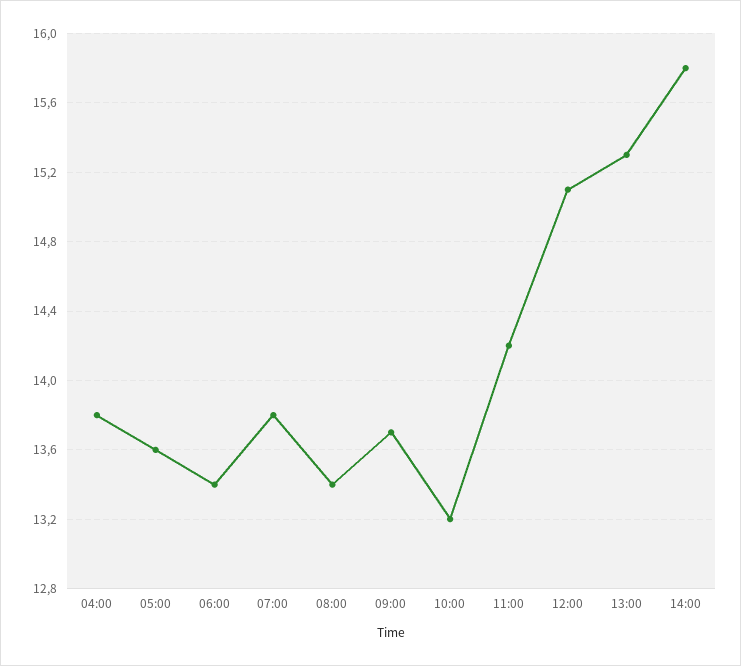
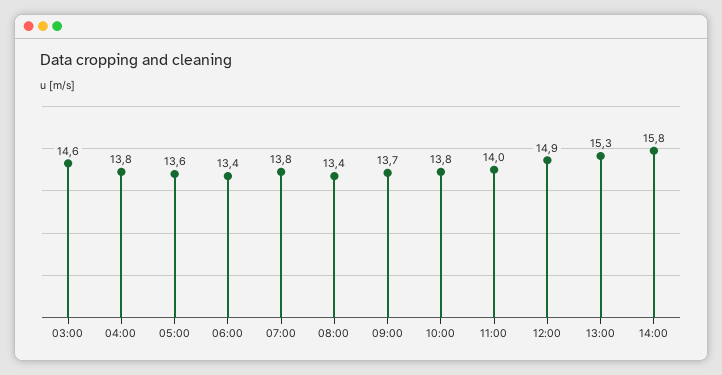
  {
    "04:00": 13.8,
    "05:00": 13.6,
    "06:00": 13.4,
    "07:00": 13.8,
    "08:00": 13.4,
    "09:00": 13.7,
-   "10:00": 13.2,
+   "10:00": 13.8,
-   "11:00": 14.2,
+   "11:00": 14,
-   "12:00": 15.1,
+   "12:00": 14.9,
    "13:00": 15.3,
-   "14:00": 15.8
+   "14:00": 15.8,
+   "03:00": 14.6
  }

